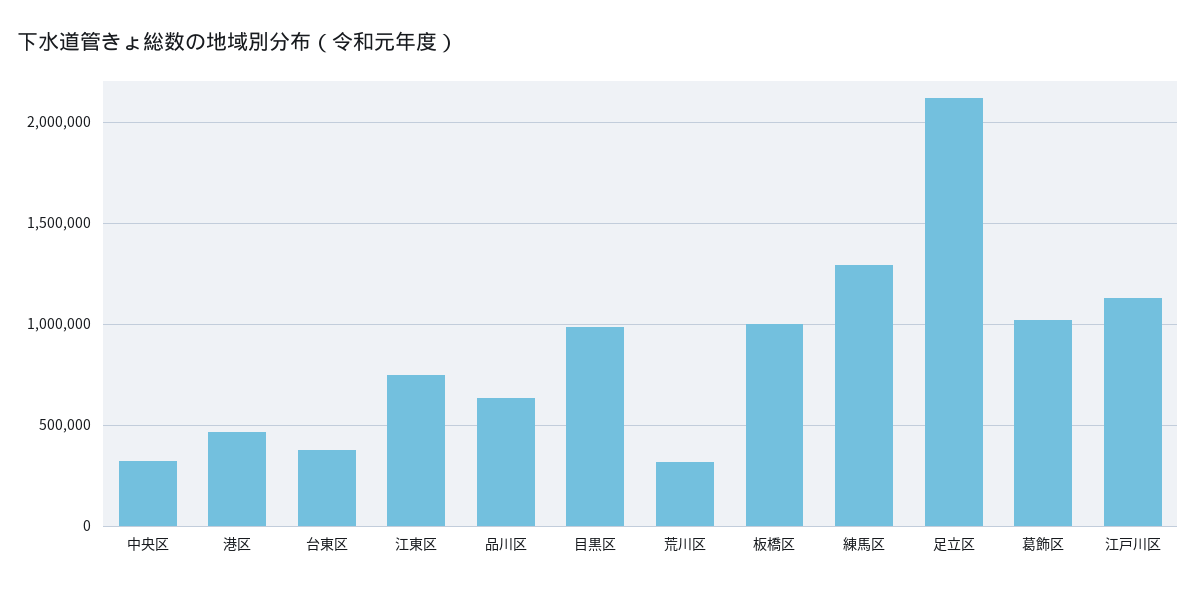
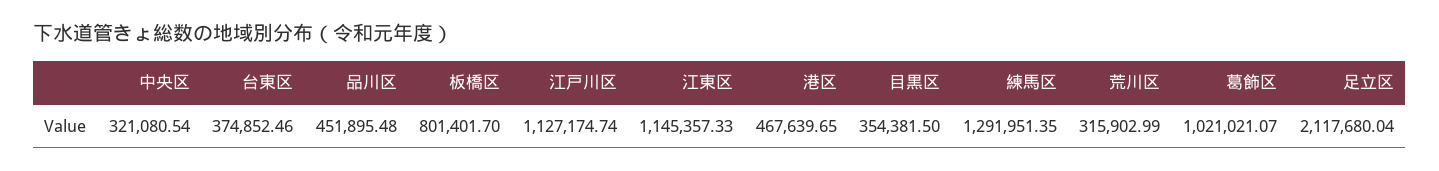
  {
    "中央区": 321080.54,
    "港区": 467639.65,
    "台東区": 374852.46,
-   "江東区": 750000,
+   "江東区": 1145357.33,
-   "品川区": 650000,
+   "品川区": 451895.48,
-   "目黒区": 1000000,
+   "目黒区": 354381.5,
    "荒川区": 315902.99,
-   "板橋区": 1000000,
+   "板橋区": 801401.7,
    "練馬区": 1291951.35,
    "足立区": 2117680.04,
    "葛飾区": 1021021.07,
    "江戸川区": 1127174.74
  }

